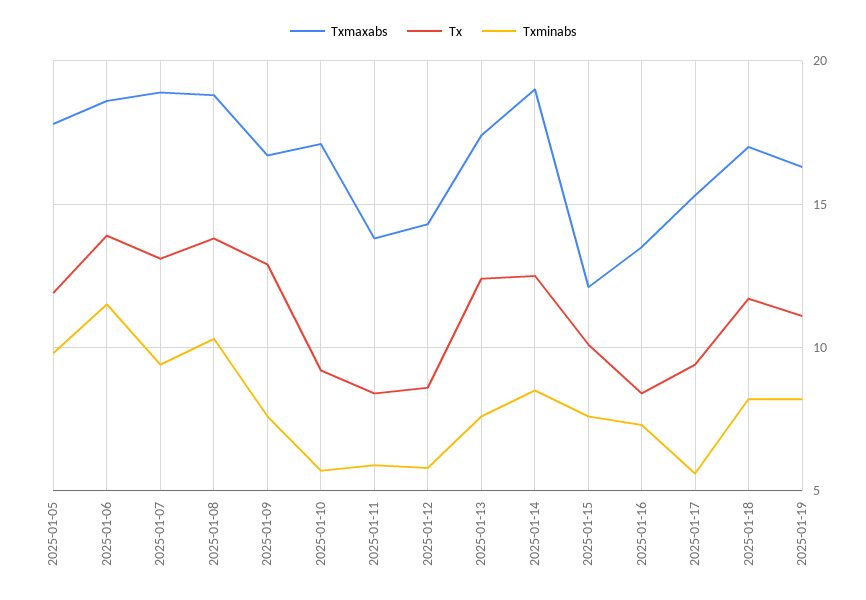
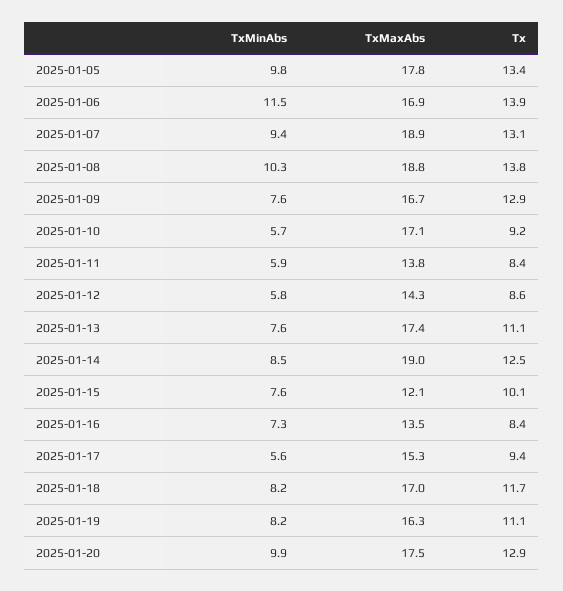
  {
    "Txmaxabs": {
      "2025-01-05": 17.8,
-     "2025-01-06": 18.5,
+     "2025-01-06": 16.9,
      "2025-01-07": 18.9,
      "2025-01-08": 18.8,
      "2025-01-09": 16.7,
      "2025-01-10": 17.1,
      "2025-01-11": 13.8,
      "2025-01-12": 14.3,
      "2025-01-13": 17.4,
      "2025-01-14": 19,
      "2025-01-15": 12.1,
      "2025-01-16": 13.5,
      "2025-01-17": 15.3,
      "2025-01-18": 17,
-     "2025-01-19": 16.3
+     "2025-01-19": 16.3,
+     "2025-01-20": 17.5
    },
    "Tx": {
-     "2025-01-05": 12,
+     "2025-01-05": 13.4,
      "2025-01-06": 13.9,
      "2025-01-07": 13.1,
      "2025-01-08": 13.8,
      "2025-01-09": 12.9,
      "2025-01-10": 9.2,
      "2025-01-11": 8.4,
      "2025-01-12": 8.6,
-     "2025-01-13": 12.5,
+     "2025-01-13": 11.1,
      "2025-01-14": 12.5,
      "2025-01-15": 10.1,
      "2025-01-16": 8.4,
      "2025-01-17": 9.4,
      "2025-01-18": 11.7,
-     "2025-01-19": 11.1
+     "2025-01-19": 11.1,
+     "2025-01-20": 12.9
    },
    "Txminabs": {
      "2025-01-05": 9.8,
      "2025-01-06": 11.5,
      "2025-01-07": 9.4,
      "2025-01-08": 10.3,
      "2025-01-09": 7.6,
      "2025-01-10": 5.7,
      "2025-01-11": 5.9,
      "2025-01-12": 5.8,
      "2025-01-13": 7.6,
      "2025-01-14": 8.5,
      "2025-01-15": 7.6,
      "2025-01-16": 7.3,
      "2025-01-17": 5.6,
      "2025-01-18": 8.2,
-     "2025-01-19": 8.2
+     "2025-01-19": 8.2,
+     "2025-01-20": 9.9
    }
  }

